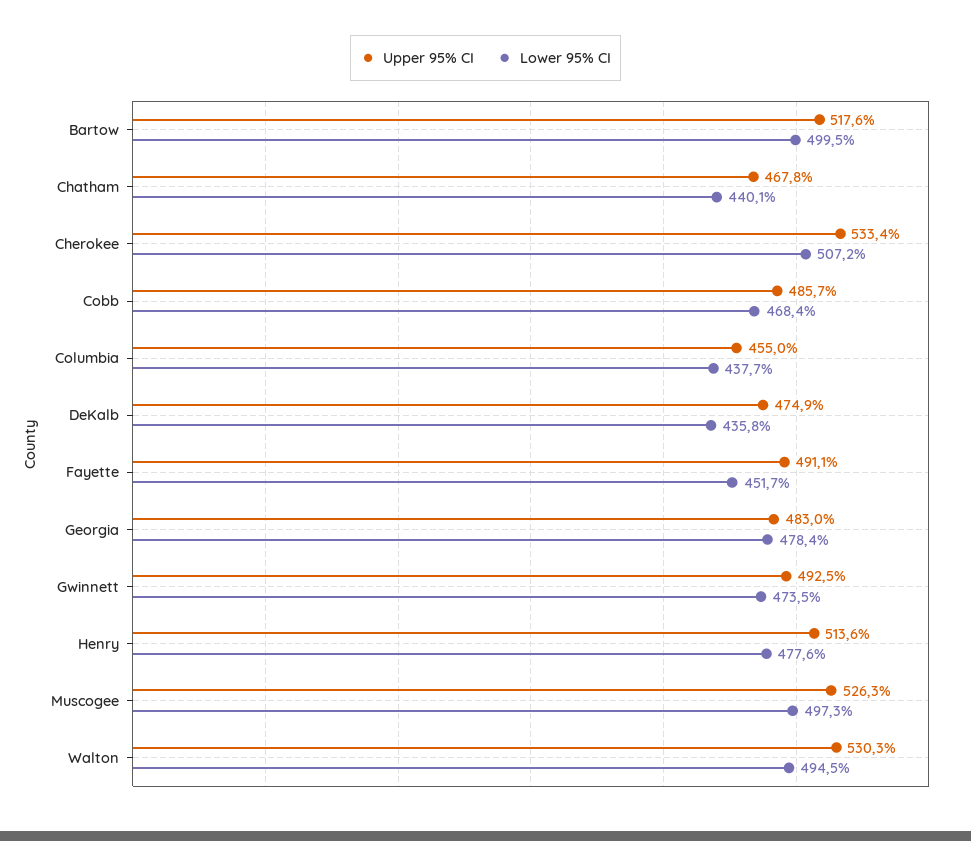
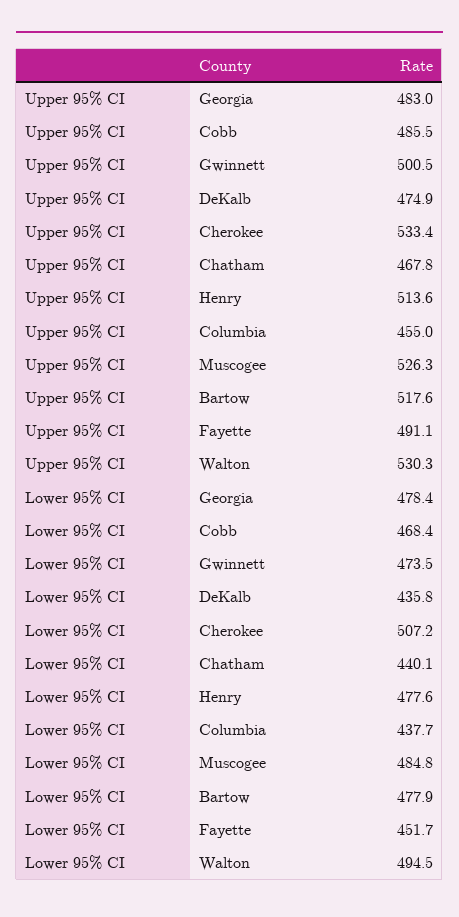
  {
    "Upper 95% CI": {
      "Bartow": 517.6,
      "Chatham": 467.8,
      "Cherokee": 533.4,
-     "Cobb": 485.7,
+     "Cobb": 485.5,
      "Columbia": 455,
      "DeKalb": 474.9,
      "Fayette": 491.1,
      "Georgia": 483,
-     "Gwinnett": 492.5,
+     "Gwinnett": 500.5,
      "Henry": 513.6,
      "Muscogee": 526.3,
      "Walton": 530.3
    },
    "Lower 95% CI": {
-     "Bartow": 499.5,
+     "Bartow": 477.9,
      "Chatham": 440.1,
      "Cherokee": 507.2,
      "Cobb": 468.4,
      "Columbia": 437.7,
      "DeKalb": 435.8,
      "Fayette": 451.7,
      "Georgia": 478.4,
      "Gwinnett": 473.5,
      "Henry": 477.6,
-     "Muscogee": 497.3,
+     "Muscogee": 484.8,
      "Walton": 494.5
    }
  }

